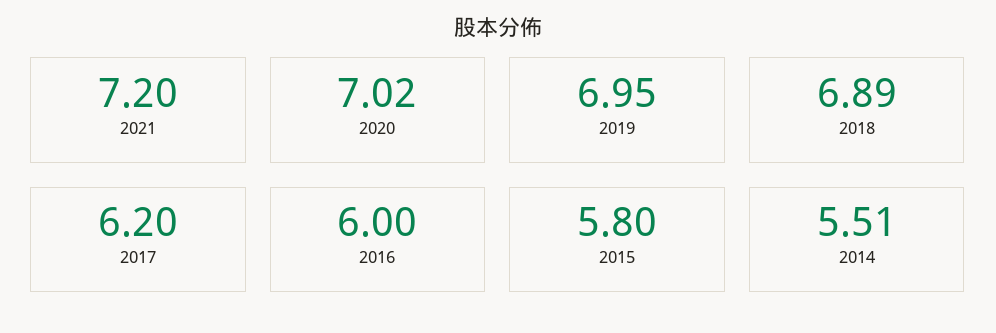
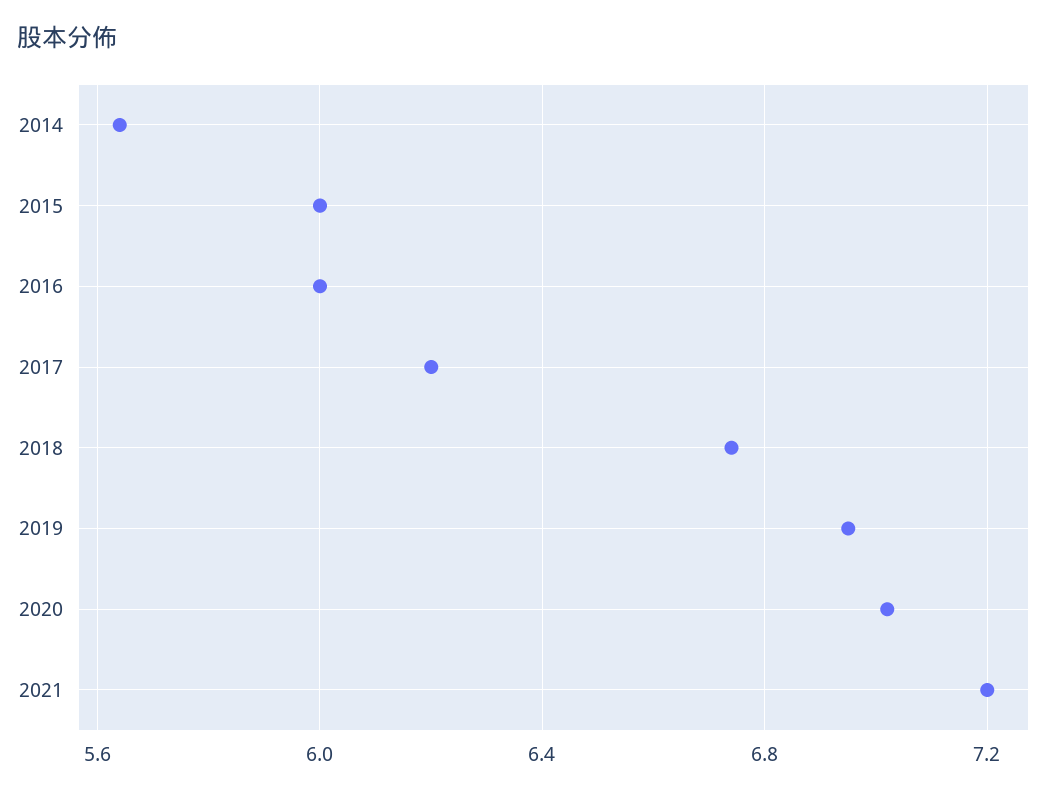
  {
    "2021": 7.2,
    "2020": 7.02,
    "2019": 6.95,
-   "2018": 6.89,
+   "2018": 6.75,
    "2017": 6.2,
    "2016": 6,
-   "2015": 5.8,
+   "2015": 6,
-   "2014": 5.51
+   "2014": 5.65
  }

